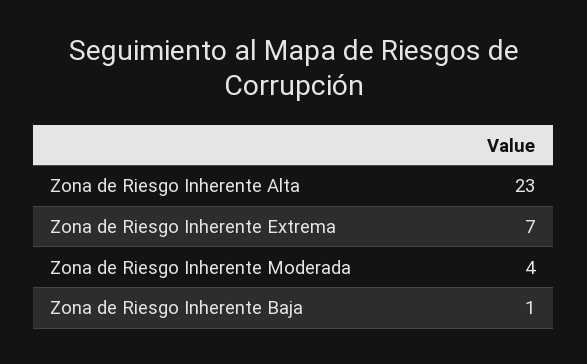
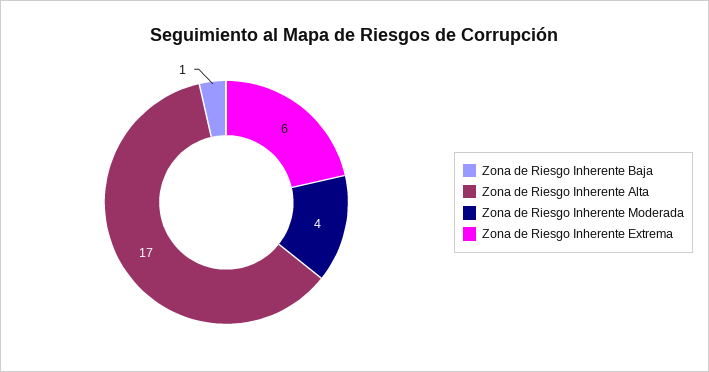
  {
-   "Zona de Riesgo Inherente Alta": 23,
+   "Zona de Riesgo Inherente Alta": 17,
-   "Zona de Riesgo Inherente Extrema": 7,
+   "Zona de Riesgo Inherente Extrema": 6,
    "Zona de Riesgo Inherente Moderada": 4,
    "Zona de Riesgo Inherente Baja": 1
  }

